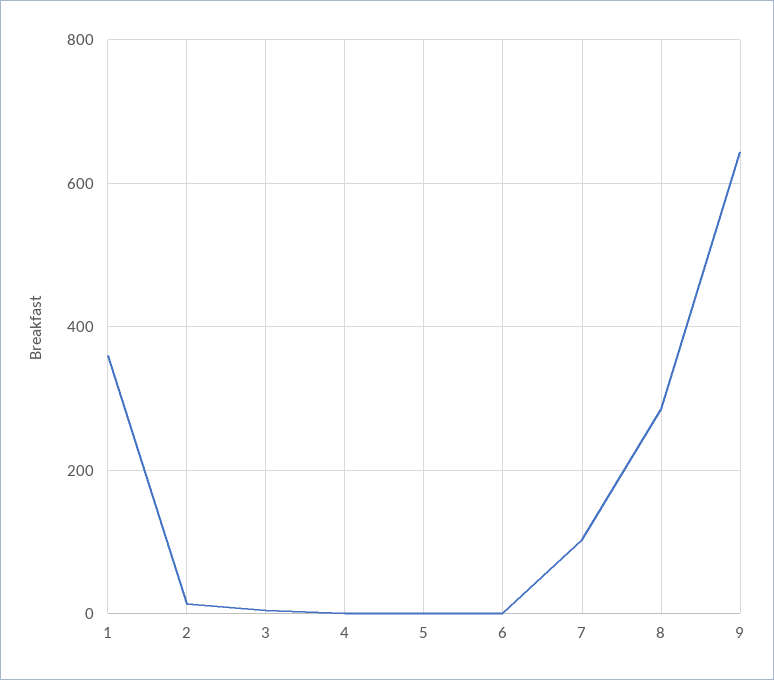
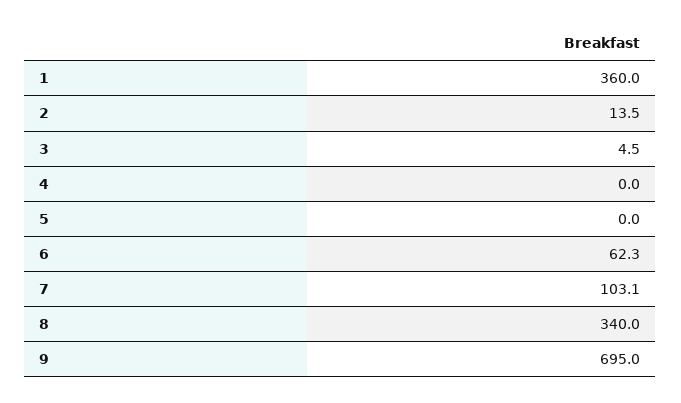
  {
    "1": 360,
    "2": 13.5,
    "3": 4.5,
    "4": 0,
    "5": 0,
-   "6": 0,
+   "6": 62.3,
    "7": 103.1,
-   "8": 280,
+   "8": 340,
-   "9": 640
+   "9": 695
  }

